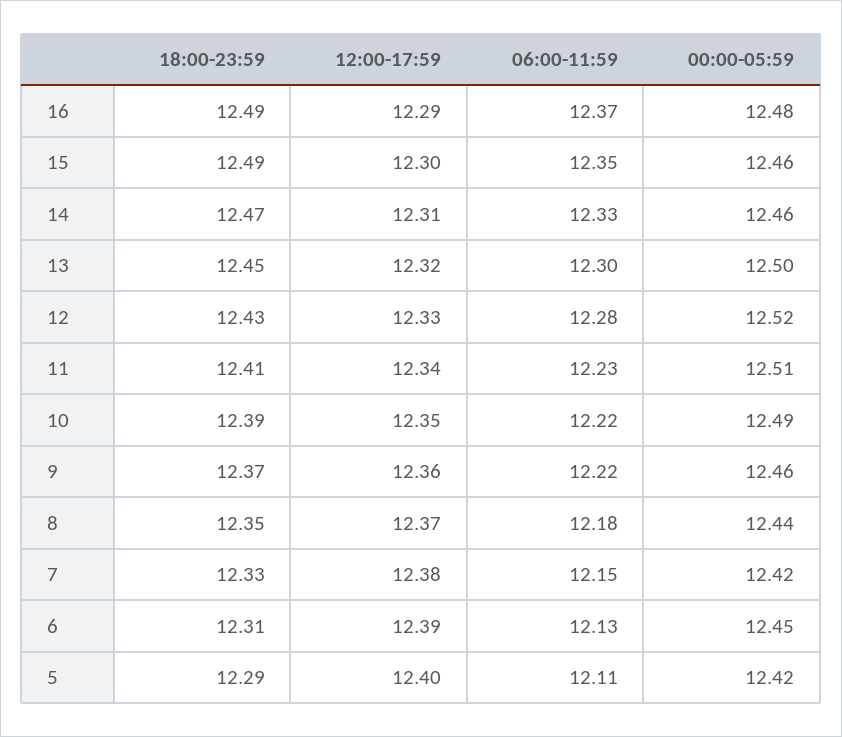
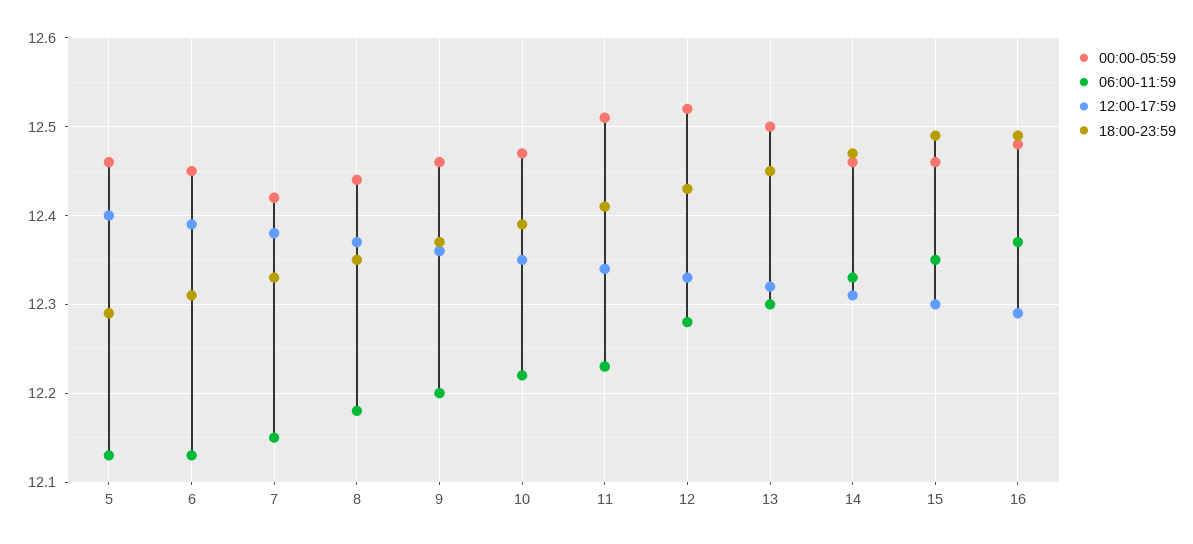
  {
    "18:00-23:59": {
      "16": 12.49,
      "15": 12.49,
      "14": 12.47,
      "13": 12.45,
      "12": 12.43,
      "11": 12.41,
      "10": 12.39,
      "9": 12.37,
      "8": 12.35,
      "7": 12.33,
      "6": 12.31,
      "5": 12.29
    },
    "12:00-17:59": {
      "16": 12.29,
      "15": 12.3,
      "14": 12.31,
      "13": 12.32,
      "12": 12.33,
      "11": 12.34,
      "10": 12.35,
      "9": 12.36,
      "8": 12.37,
      "7": 12.38,
      "6": 12.39,
      "5": 12.4
    },
    "06:00-11:59": {
      "16": 12.37,
      "15": 12.35,
      "14": 12.33,
      "13": 12.3,
      "12": 12.28,
      "11": 12.23,
      "10": 12.22,
-     "9": 12.22,
+     "9": 12.2,
      "8": 12.18,
      "7": 12.15,
      "6": 12.13,
-     "5": 12.11
+     "5": 12.13
    },
    "00:00-05:59": {
      "16": 12.48,
      "15": 12.46,
      "14": 12.46,
      "13": 12.5,
      "12": 12.52,
      "11": 12.51,
-     "10": 12.49,
+     "10": 12.47,
      "9": 12.46,
      "8": 12.44,
      "7": 12.42,
      "6": 12.45,
-     "5": 12.42
+     "5": 12.46
    }
  }

